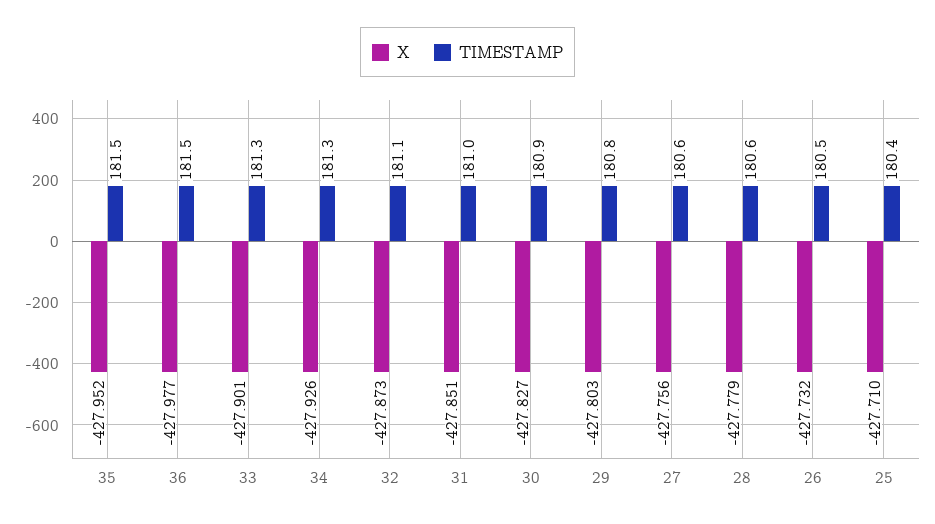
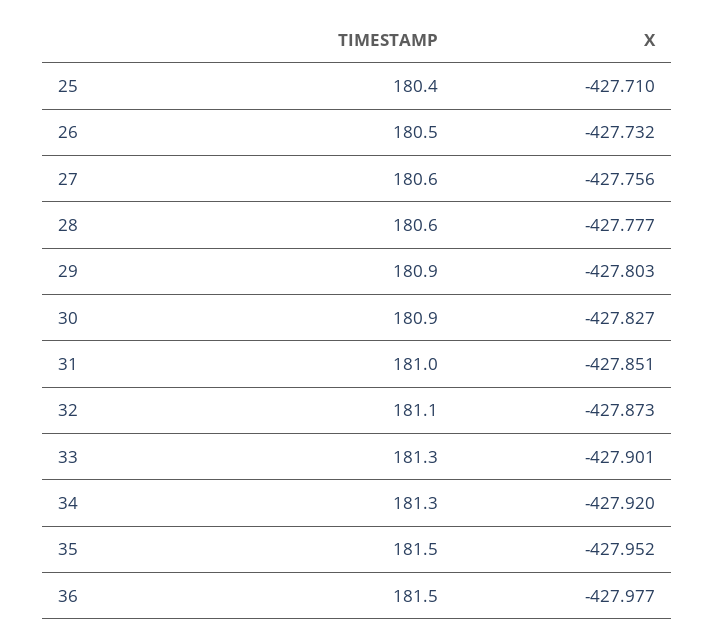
  {
    "X": {
      "35": -427.952,
      "36": -427.977,
      "33": -427.901,
-     "34": -427.926,
+     "34": -427.92,
      "32": -427.873,
      "31": -427.851,
      "30": -427.827,
      "29": -427.803,
      "27": -427.756,
-     "28": -427.779,
+     "28": -427.777,
      "26": -427.732,
      "25": -427.71
    },
    "TIMESTAMP": {
      "35": 181.5,
      "36": 181.5,
      "33": 181.3,
      "34": 181.3,
      "32": 181.1,
      "31": 181,
      "30": 180.9,
-     "29": 180.8,
+     "29": 180.9,
      "27": 180.6,
      "28": 180.6,
      "26": 180.5,
      "25": 180.4
    }
  }

